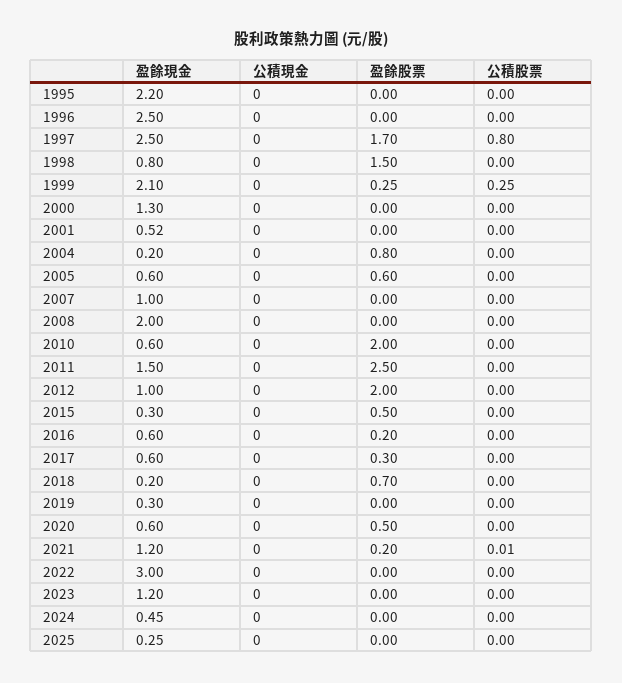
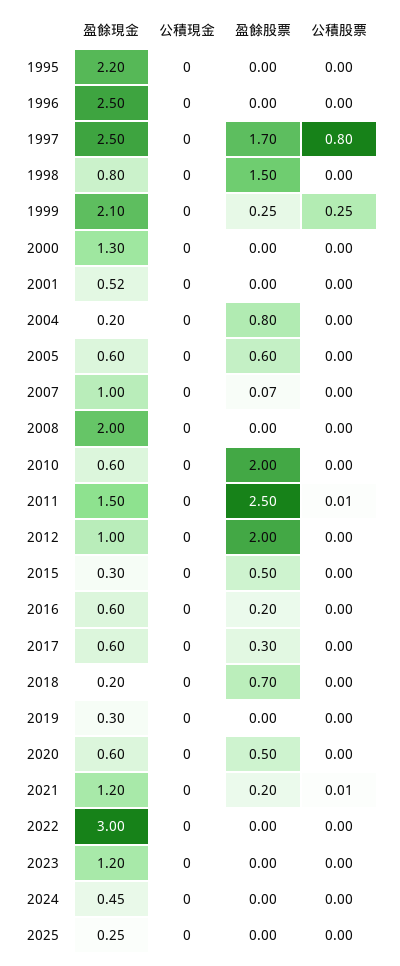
  {
    "盈餘現金": {
      "1995": 2.2,
      "1996": 2.5,
      "1997": 2.5,
      "1998": 0.8,
      "1999": 2.1,
      "2000": 1.3,
      "2001": 0.52,
      "2004": 0.2,
      "2005": 0.6,
      "2007": 1,
      "2008": 2,
      "2010": 0.6,
      "2011": 1.5,
      "2012": 1,
      "2015": 0.3,
      "2016": 0.6,
      "2017": 0.6,
      "2018": 0.2,
      "2019": 0.3,
      "2020": 0.6,
      "2021": 1.2,
      "2022": 3,
      "2023": 1.2,
      "2024": 0.45,
      "2025": 0.25
    },
    "公積現金": {
      "1995": 0,
      "1996": 0,
      "1997": 0,
      "1998": 0,
      "1999": 0,
      "2000": 0,
      "2001": 0,
      "2004": 0,
      "2005": 0,
      "2007": 0,
      "2008": 0,
      "2010": 0,
      "2011": 0,
      "2012": 0,
      "2015": 0,
      "2016": 0,
      "2017": 0,
      "2018": 0,
      "2019": 0,
      "2020": 0,
      "2021": 0,
      "2022": 0,
      "2023": 0,
      "2024": 0,
      "2025": 0
    },
    "盈餘股票": {
      "1995": 0,
      "1996": 0,
      "1997": 1.7,
      "1998": 1.5,
      "1999": 0.25,
      "2000": 0,
      "2001": 0,
      "2004": 0.8,
      "2005": 0.6,
-     "2007": 0,
+     "2007": 0.07,
      "2008": 0,
      "2010": 2,
      "2011": 2.5,
      "2012": 2,
      "2015": 0.5,
      "2016": 0.2,
      "2017": 0.3,
      "2018": 0.7,
      "2019": 0,
      "2020": 0.5,
      "2021": 0.2,
      "2022": 0,
      "2023": 0,
      "2024": 0,
      "2025": 0
    },
    "公積股票": {
      "1995": 0,
      "1996": 0,
      "1997": 0.8,
      "1998": 0,
      "1999": 0.25,
      "2000": 0,
      "2001": 0,
      "2004": 0,
      "2005": 0,
      "2007": 0,
      "2008": 0,
      "2010": 0,
-     "2011": 0,
+     "2011": 0.01,
      "2012": 0,
      "2015": 0,
      "2016": 0,
      "2017": 0,
      "2018": 0,
      "2019": 0,
      "2020": 0,
      "2021": 0.01,
      "2022": 0,
      "2023": 0,
      "2024": 0,
      "2025": 0
    }
  }

